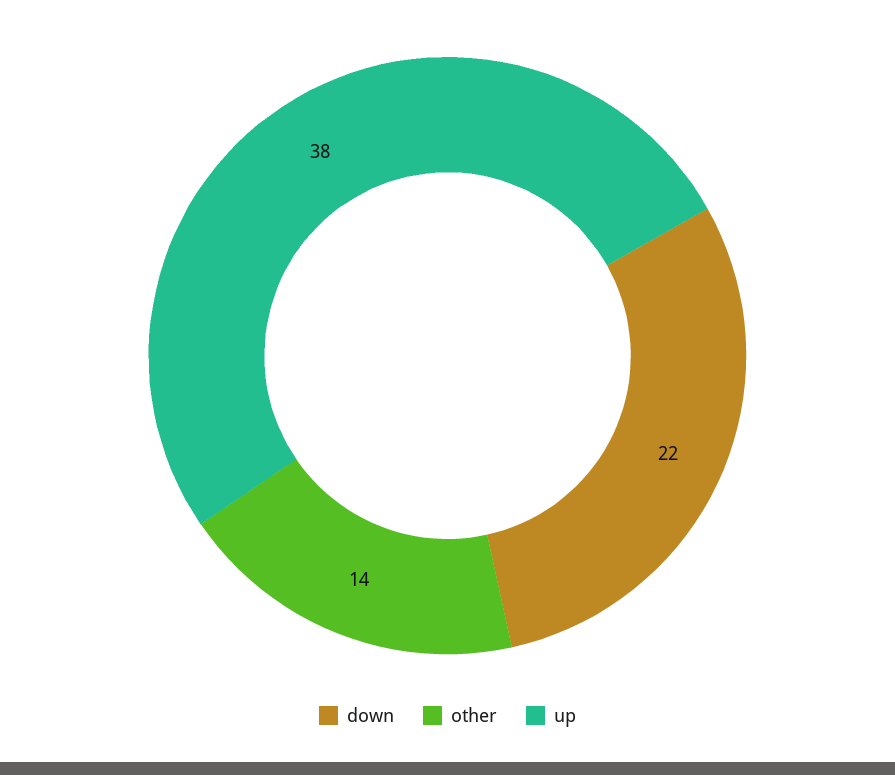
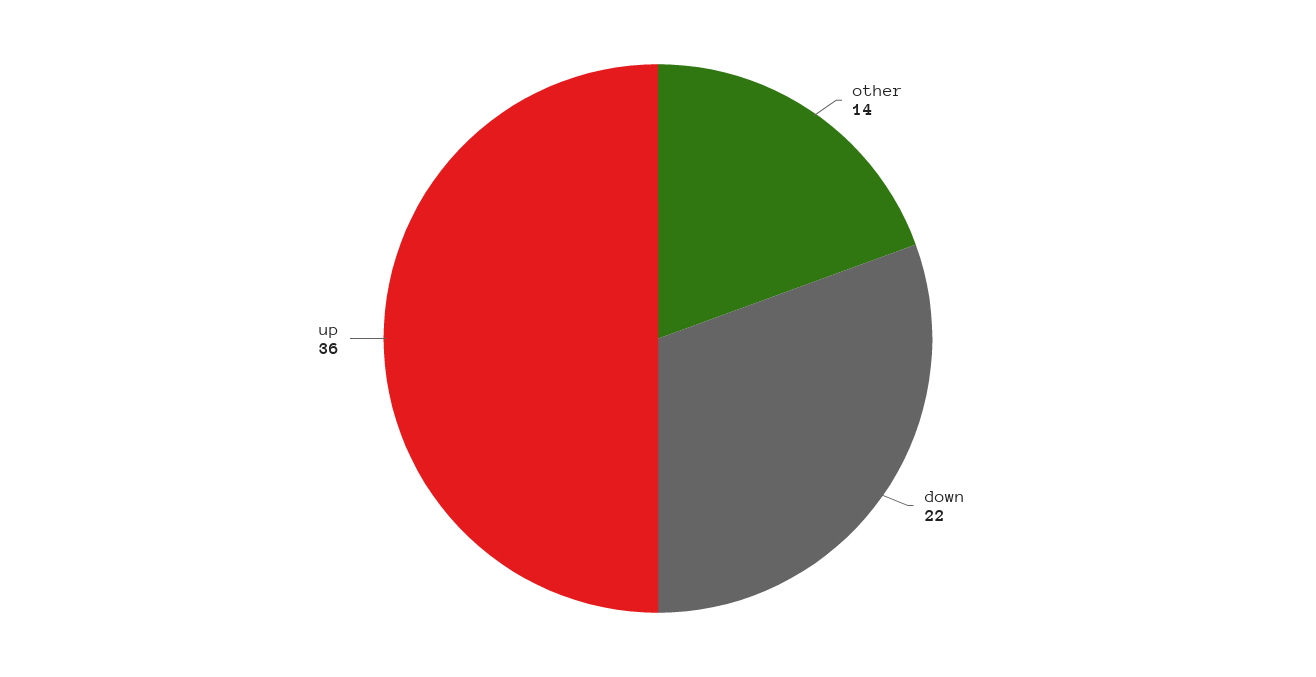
  {
    "down": 22,
    "other": 14,
-   "up": 38
+   "up": 36
  }

